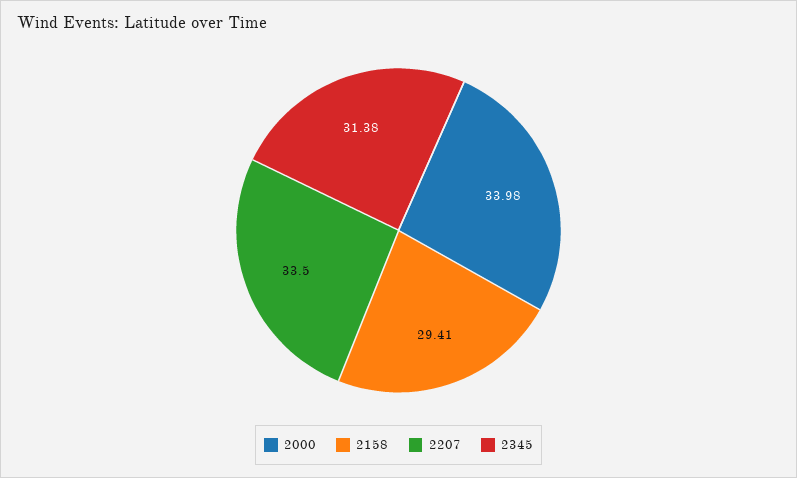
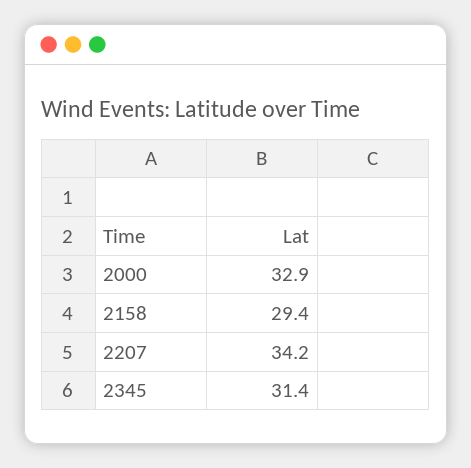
  {
-   "2000": 33.98,
+   "2000": 32.9,
    "2158": 29.41,
-   "2207": 33.5,
+   "2207": 34.2,
    "2345": 31.38
  }

